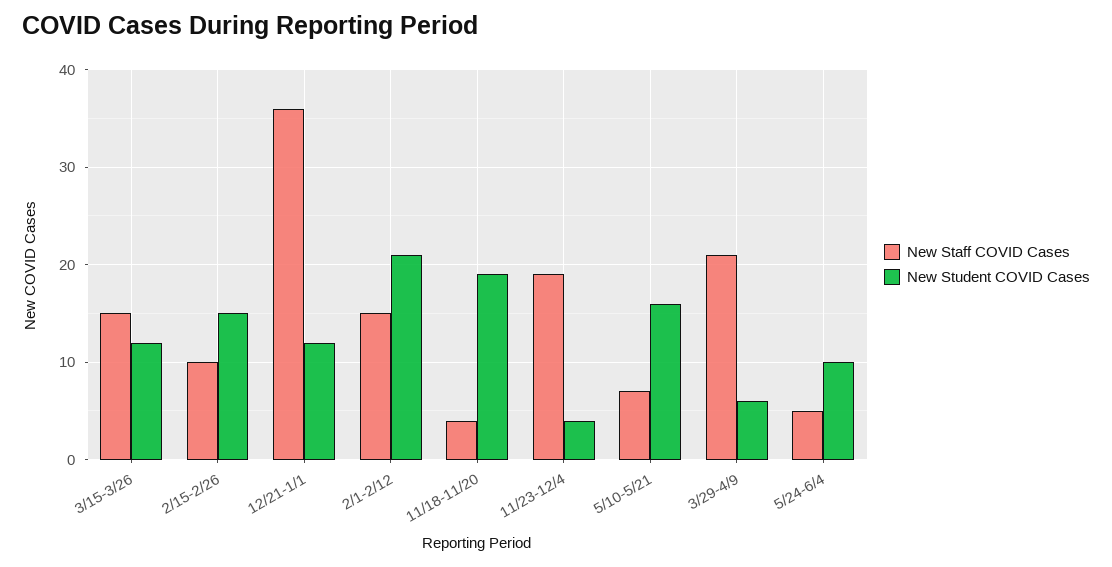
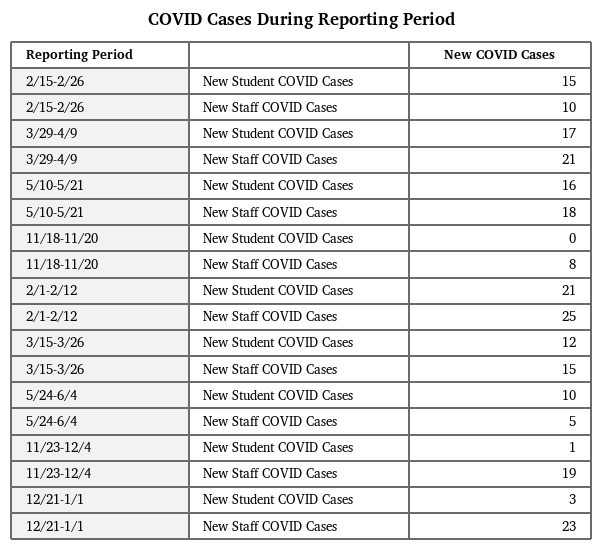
  {
    "New Staff COVID Cases": {
      "3/15-3/26": 15,
      "2/15-2/26": 10,
-     "12/21-1/1": 36,
+     "12/21-1/1": 23,
-     "2/1-2/12": 15,
+     "2/1-2/12": 25,
-     "11/18-11/20": 4,
+     "11/18-11/20": 8,
      "11/23-12/4": 19,
-     "5/10-5/21": 7,
+     "5/10-5/21": 18,
      "3/29-4/9": 21,
      "5/24-6/4": 5
    },
    "New Student COVID Cases": {
      "3/15-3/26": 12,
      "2/15-2/26": 15,
-     "12/21-1/1": 12,
+     "12/21-1/1": 3,
      "2/1-2/12": 21,
-     "11/18-11/20": 19,
+     "11/18-11/20": 0,
-     "11/23-12/4": 4,
+     "11/23-12/4": 1,
      "5/10-5/21": 16,
-     "3/29-4/9": 6,
+     "3/29-4/9": 17,
      "5/24-6/4": 10
    }
  }

